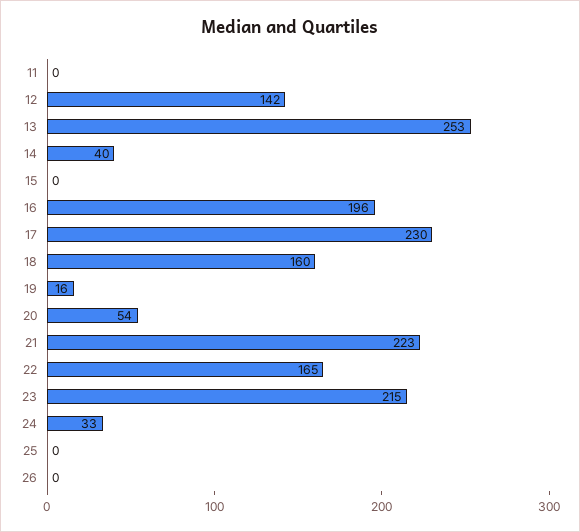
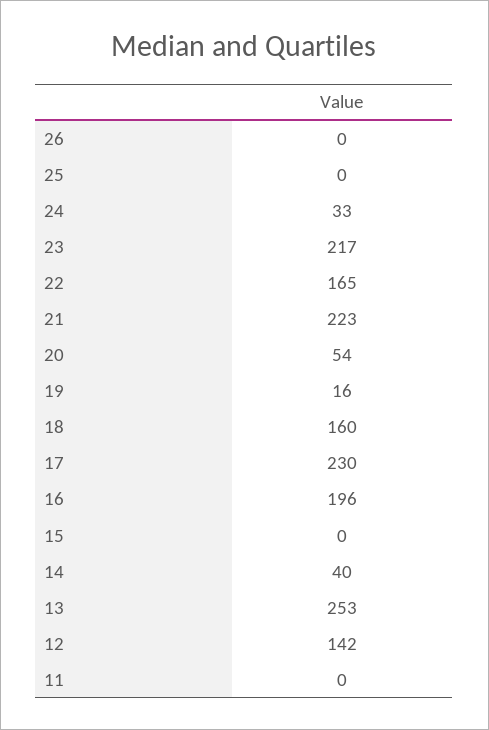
  {
    "11": 0,
    "12": 142,
    "13": 253,
    "14": 40,
    "15": 0,
    "16": 196,
    "17": 230,
    "18": 160,
    "19": 16,
    "20": 54,
    "21": 223,
    "22": 165,
-   "23": 215,
+   "23": 217,
    "24": 33,
    "25": 0,
    "26": 0
  }

